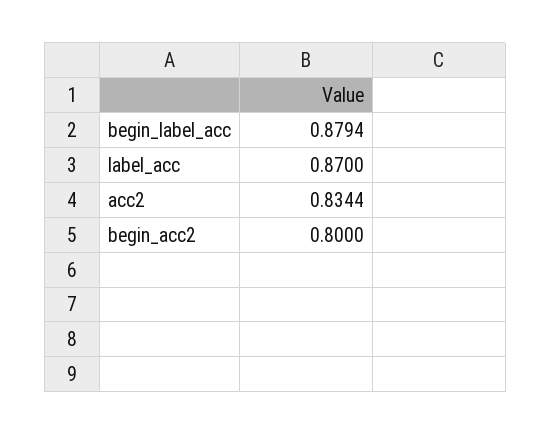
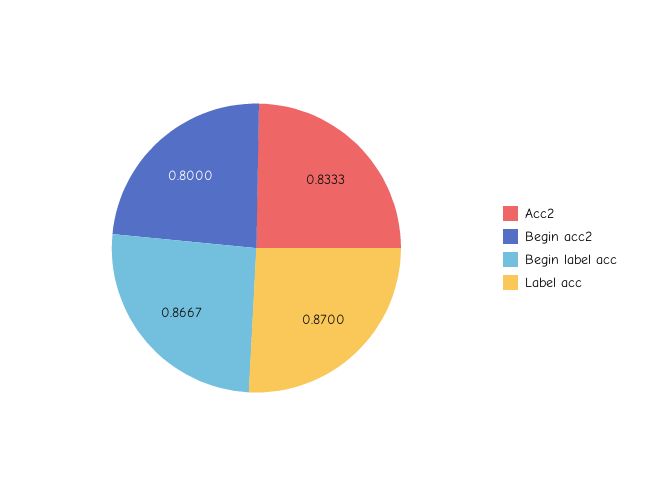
  {
-   "begin_label_acc": 0.8794,
+   "begin_label_acc": 0.8667,
    "label_acc": 0.87,
-   "acc2": 0.8344,
+   "acc2": 0.8333,
    "begin_acc2": 0.8
  }

